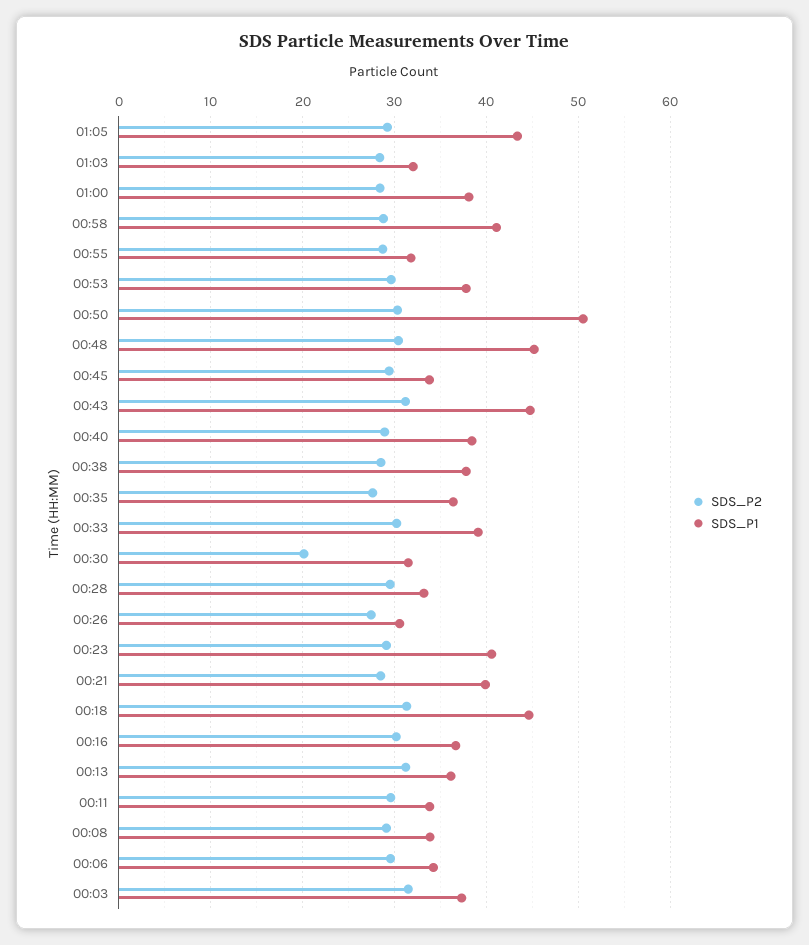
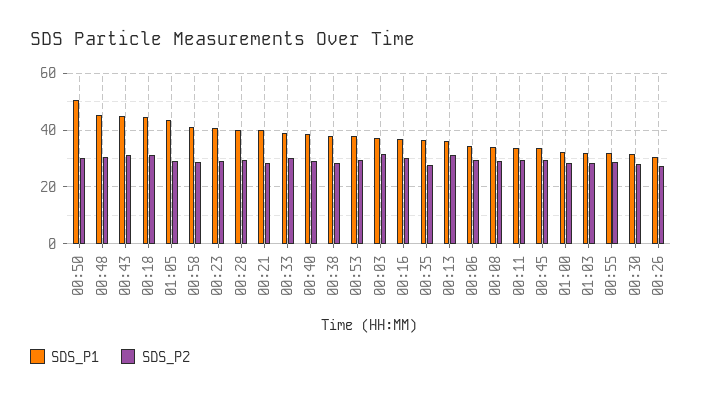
  {
    "SDS_P2": {
      "01:05": 29,
      "01:03": 28,
      "01:00": 28,
      "00:58": 29,
      "00:55": 29,
      "00:53": 30,
      "00:50": 30,
      "00:48": 30,
      "00:45": 29,
      "00:43": 31,
      "00:40": 29,
      "00:38": 29,
      "00:35": 28,
      "00:33": 30,
-     "00:30": 20,
+     "00:30": 27.5,
      "00:28": 30,
      "00:26": 27,
      "00:23": 29,
      "00:21": 29,
      "00:18": 31,
      "00:16": 30,
      "00:13": 31,
      "00:11": 30,
      "00:08": 29,
      "00:06": 30,
      "00:03": 32
    },
    "SDS_P1": {
      "01:05": 43,
      "01:03": 32,
-     "01:00": 38,
+     "01:00": 32.5,
      "00:58": 41,
      "00:55": 32,
      "00:53": 38,
      "00:50": 51,
      "00:48": 45,
      "00:45": 34,
      "00:43": 45,
      "00:40": 38,
      "00:38": 38,
      "00:35": 36,
      "00:33": 39,
      "00:30": 32,
-     "00:28": 33,
+     "00:28": 40,
      "00:26": 31,
      "00:23": 41,
      "00:21": 40,
      "00:18": 45,
      "00:16": 37,
      "00:13": 36,
      "00:11": 34,
      "00:08": 34,
      "00:06": 34,
      "00:03": 37
    }
  }

